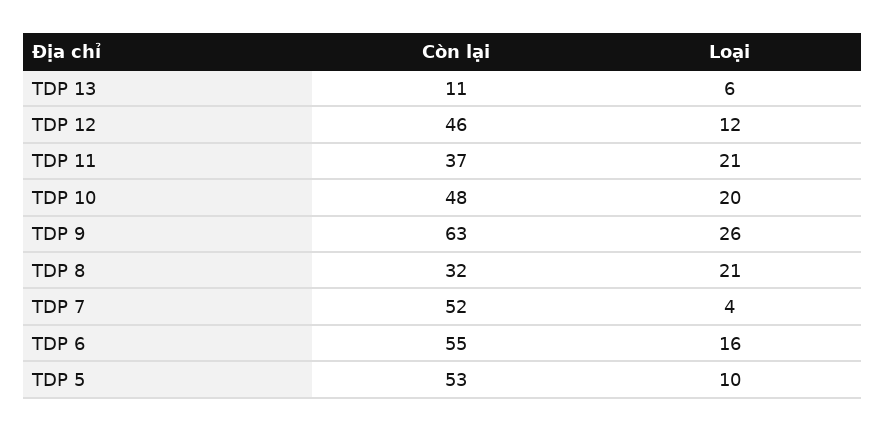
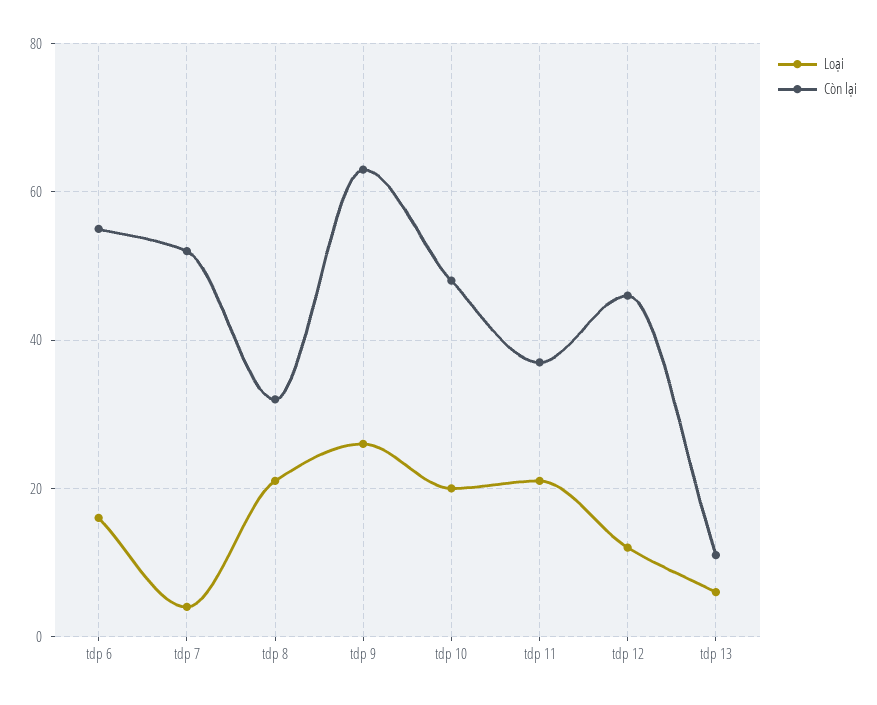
  {
    "Còn lại": {
      "TDP 13": 11,
      "TDP 12": 46,
      "TDP 11": 37,
      "TDP 10": 48,
      "TDP 9": 63,
      "TDP 8": 32,
      "TDP 7": 52,
-     "TDP 6": 55,
+     "TDP 6": 55
-     "TDP 5": 53
    },
    "Loại": {
      "TDP 13": 6,
      "TDP 12": 12,
      "TDP 11": 21,
      "TDP 10": 20,
      "TDP 9": 26,
      "TDP 8": 21,
      "TDP 7": 4,
-     "TDP 6": 16,
+     "TDP 6": 16
-     "TDP 5": 10
    }
  }

